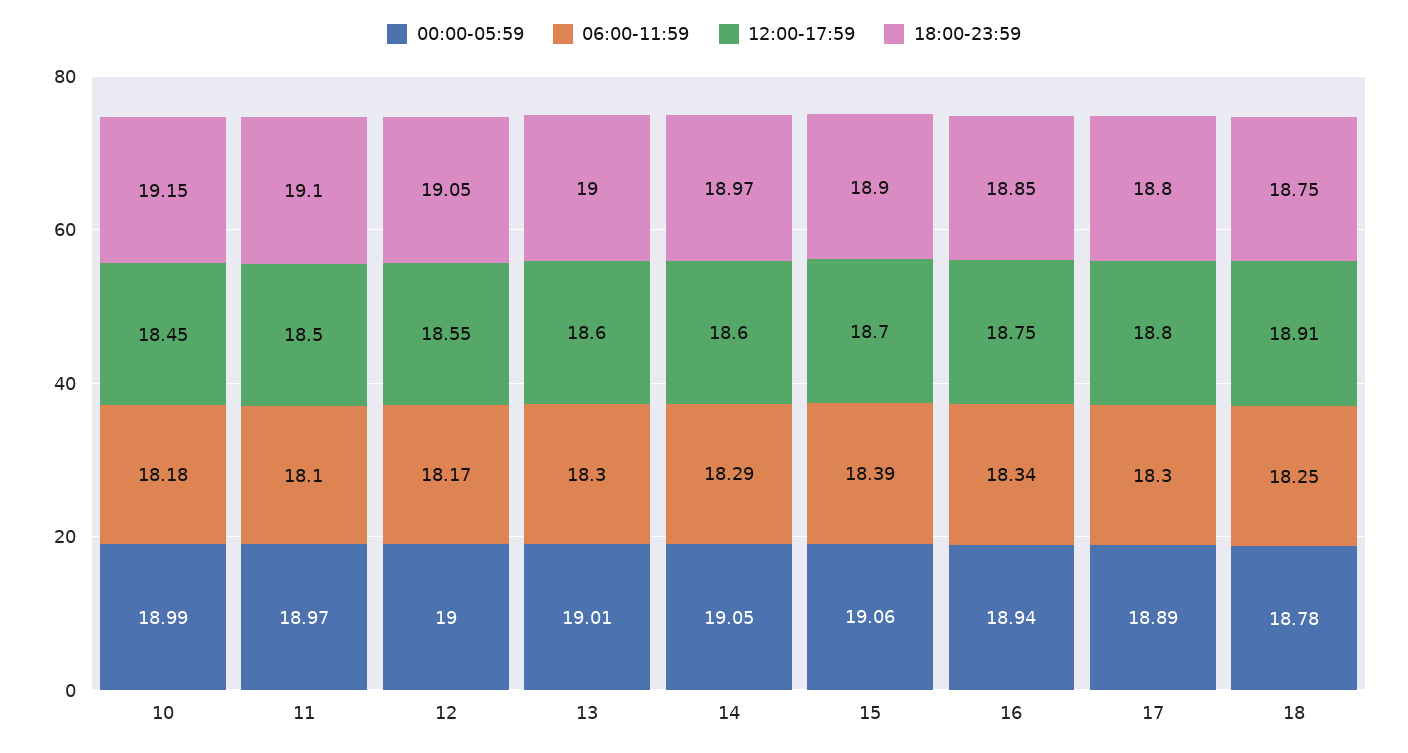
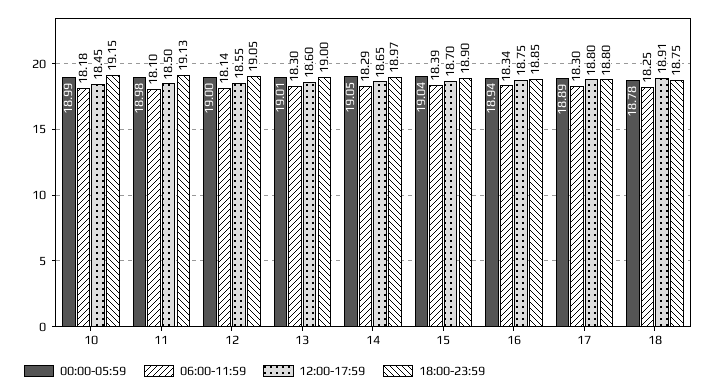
  {
    "00:00-05:59": {
      "10": 18.99,
-     "11": 18.97,
+     "11": 18.98,
      "12": 19,
      "13": 19.01,
      "14": 19.05,
-     "15": 19.06,
+     "15": 19.04,
      "16": 18.94,
      "17": 18.89,
      "18": 18.78
    },
    "06:00-11:59": {
      "10": 18.18,
      "11": 18.1,
-     "12": 18.17,
+     "12": 18.14,
      "13": 18.3,
      "14": 18.29,
      "15": 18.39,
      "16": 18.34,
      "17": 18.3,
      "18": 18.25
    },
    "12:00-17:59": {
      "10": 18.45,
      "11": 18.5,
      "12": 18.55,
      "13": 18.6,
-     "14": 18.6,
+     "14": 18.65,
      "15": 18.7,
      "16": 18.75,
      "17": 18.8,
      "18": 18.91
    },
    "18:00-23:59": {
      "10": 19.15,
-     "11": 19.1,
+     "11": 19.13,
      "12": 19.05,
      "13": 19,
      "14": 18.97,
      "15": 18.9,
      "16": 18.85,
      "17": 18.8,
      "18": 18.75
    }
  }

